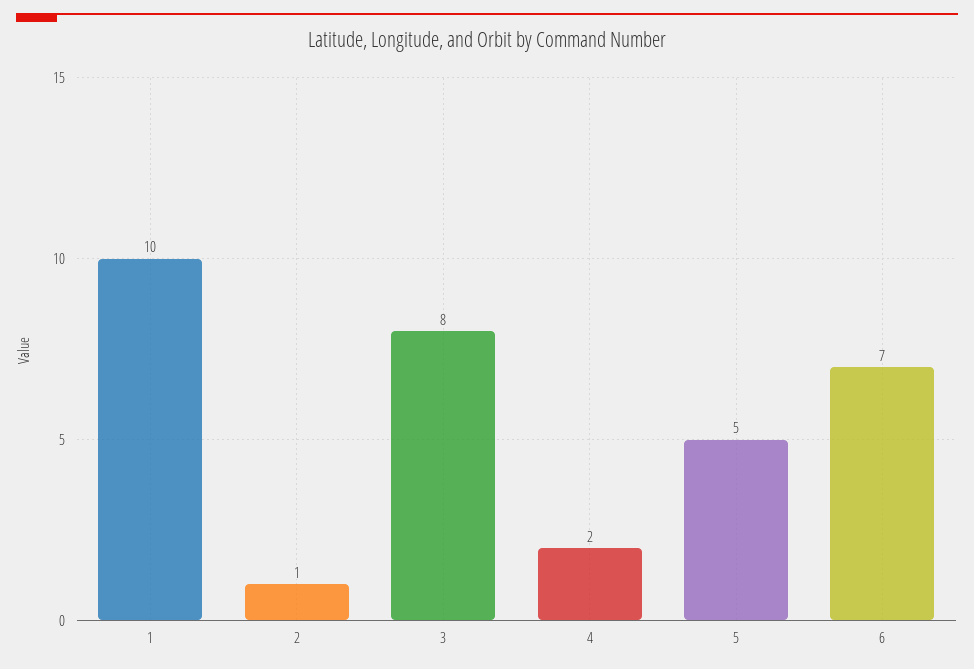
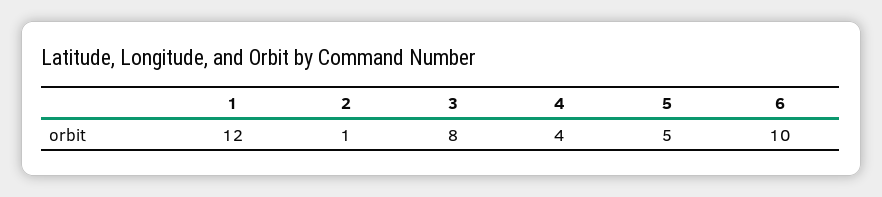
  {
-   "1": 10,
+   "1": 12,
    "2": 1,
    "3": 8,
-   "4": 2,
+   "4": 4,
    "5": 5,
-   "6": 7
+   "6": 10
  }

